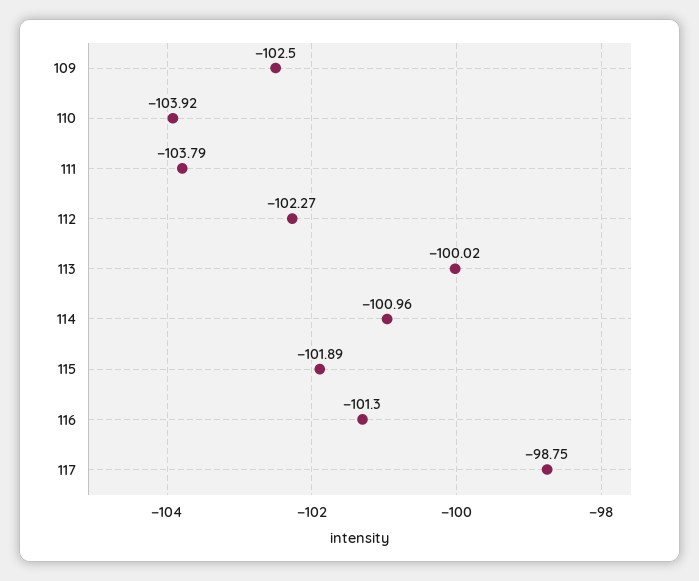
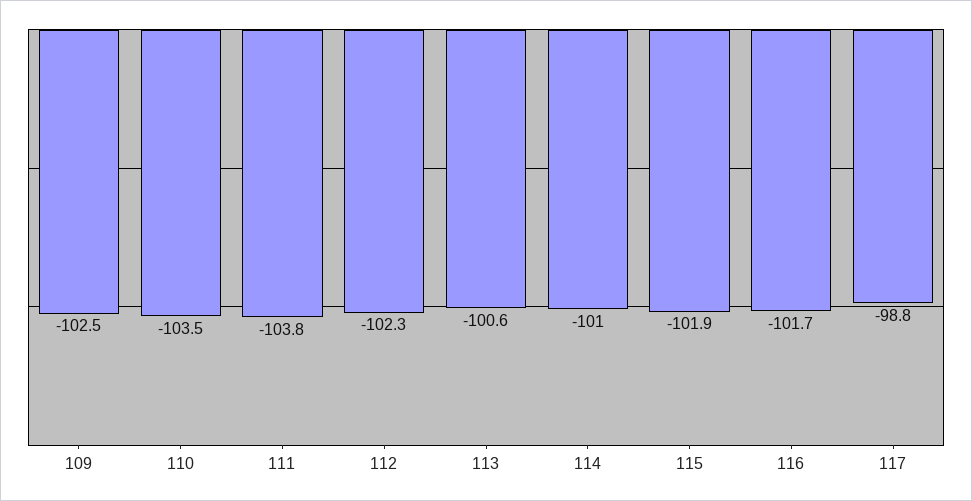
  {
    "109": -102.5,
-   "110": -103.92,
+   "110": -103.5,
    "111": -103.79,
    "112": -102.27,
-   "113": -100.02,
+   "113": -100.6,
    "114": -100.96,
    "115": -101.89,
-   "116": -101.3,
+   "116": -101.7,
    "117": -98.75
  }

